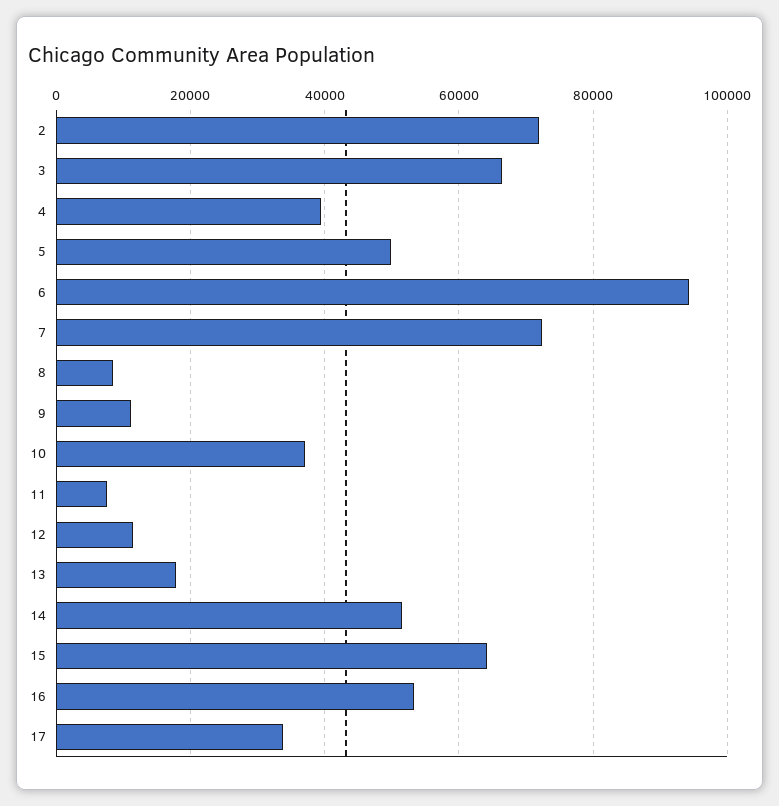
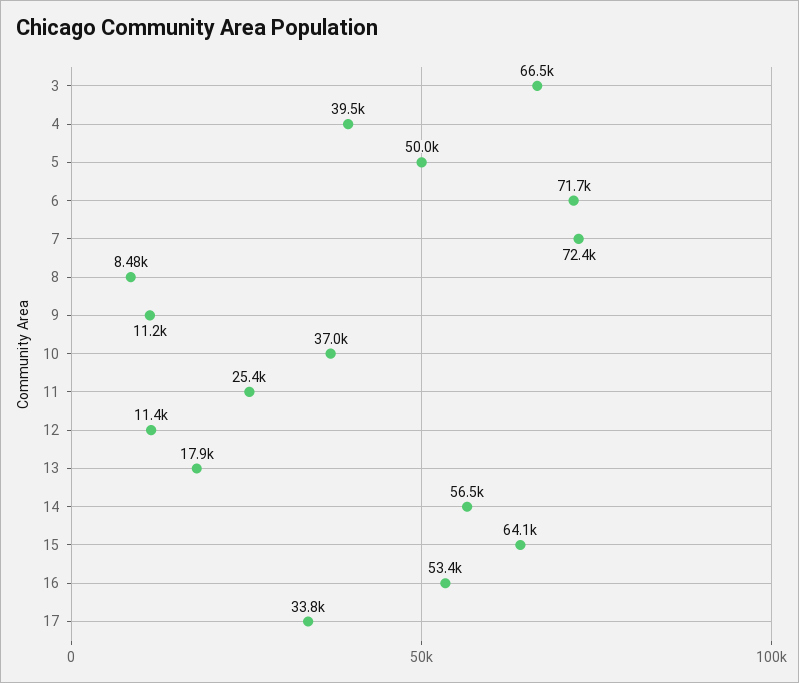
  {
-   "2": 72000,
    "3": 66500,
    "4": 39500,
    "5": 50000,
-   "6": 94000,
+   "6": 71700,
    "7": 72400,
    "8": 8480,
    "9": 11200,
    "10": 37000,
-   "11": 8000,
+   "11": 25400,
    "12": 11400,
    "13": 17900,
-   "14": 52000,
+   "14": 56500,
    "15": 64100,
    "16": 53400,
    "17": 33800
  }

